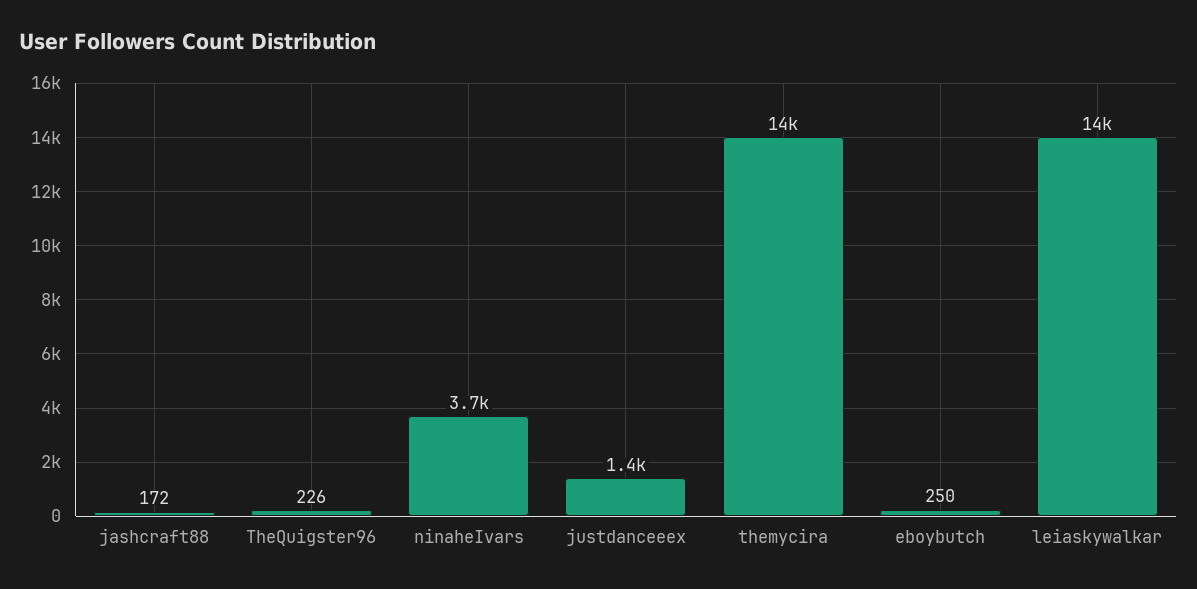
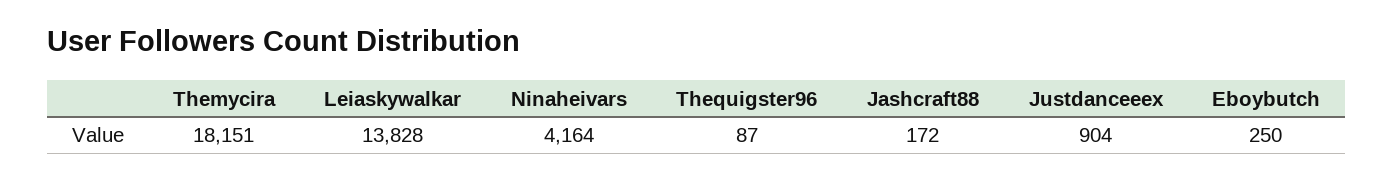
  {
    "jashcraft88": 172,
-   "TheQuigster96": 226,
+   "TheQuigster96": 87,
-   "ninaheIvars": 3700,
+   "ninaheIvars": 4164,
-   "justdanceeex": 1400,
+   "justdanceeex": 904,
-   "themycira": 14000,
+   "themycira": 18151,
    "eboybutch": 250,
    "leiaskywalkar": 13828
  }

